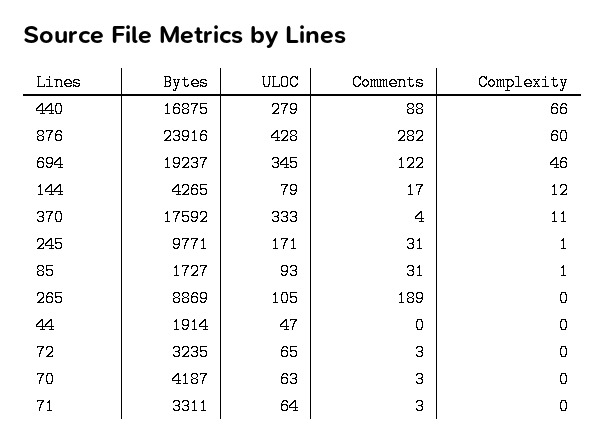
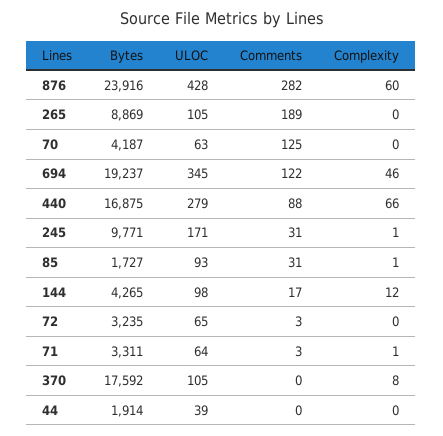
  {
    "Bytes": {
      "440": 16875,
      "876": 23916,
      "694": 19237,
      "144": 4265,
      "370": 17592,
      "245": 9771,
      "85": 1727,
      "265": 8869,
      "44": 1914,
      "72": 3235,
      "70": 4187,
      "71": 3311
    },
    "ULOC": {
      "440": 279,
      "876": 428,
      "694": 345,
-     "144": 79,
+     "144": 98,
-     "370": 333,
+     "370": 105,
      "245": 171,
      "85": 93,
      "265": 105,
-     "44": 47,
+     "44": 39,
      "72": 65,
      "70": 63,
      "71": 64
    },
    "Comments": {
      "440": 88,
      "876": 282,
      "694": 122,
      "144": 17,
-     "370": 4,
+     "370": 0,
      "245": 31,
      "85": 31,
      "265": 189,
      "44": 0,
      "72": 3,
-     "70": 3,
+     "70": 125,
      "71": 3
    },
    "Complexity": {
      "440": 66,
      "876": 60,
      "694": 46,
      "144": 12,
-     "370": 11,
+     "370": 8,
      "245": 1,
      "85": 1,
      "265": 0,
      "44": 0,
      "72": 0,
      "70": 0,
-     "71": 0
+     "71": 1
    }
  }

